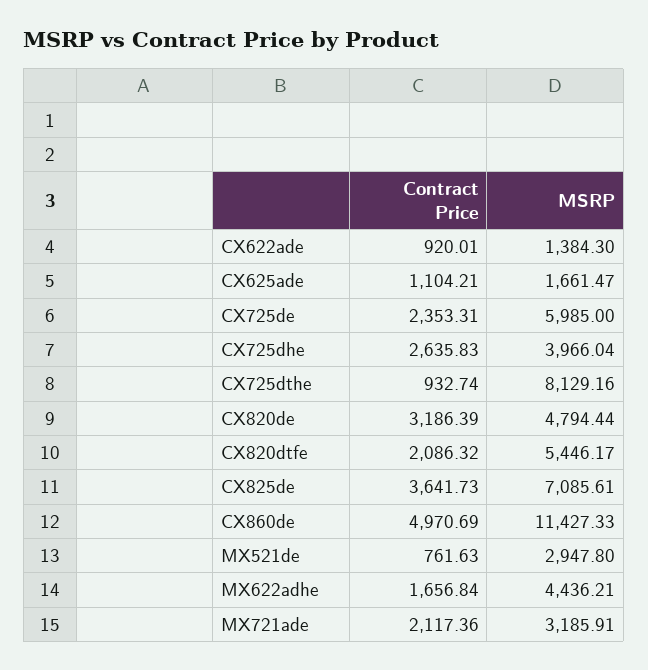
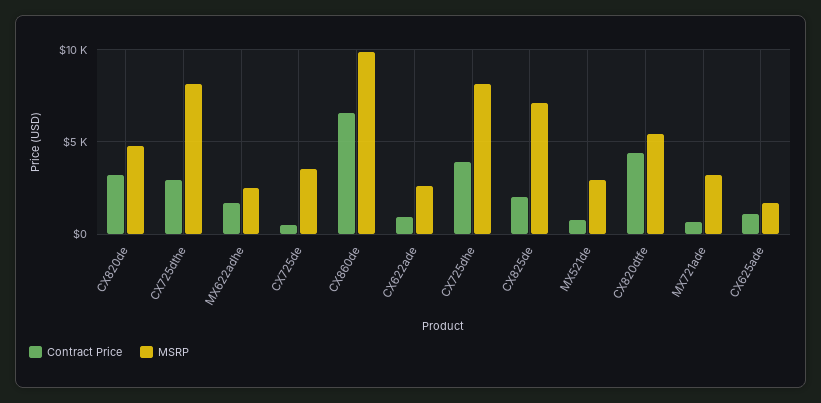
  {
    "Contract Price": {
      "CX622ade": 920.01,
      "CX625ade": 1104.21,
-     "CX725de": 2353.31,
+     "CX725de": 500,
-     "CX725dhe": 2635.83,
+     "CX725dhe": 4000,
-     "CX725dthe": 932.74,
+     "CX725dthe": 3000,
      "CX820de": 3186.39,
-     "CX820dtfe": 2086.32,
+     "CX820dtfe": 4500,
-     "CX825de": 3641.73,
+     "CX825de": 2000,
-     "CX860de": 4970.69,
+     "CX860de": 6500,
      "MX521de": 761.63,
      "MX622adhe": 1656.84,
-     "MX721ade": 2117.36
+     "MX721ade": 500
    },
    "MSRP": {
-     "CX622ade": 1384.3,
+     "CX622ade": 2500,
      "CX625ade": 1661.47,
-     "CX725de": 5985,
+     "CX725de": 3500,
-     "CX725dhe": 3966.04,
+     "CX725dhe": 8000,
      "CX725dthe": 8129.16,
      "CX820de": 4794.44,
      "CX820dtfe": 5446.17,
      "CX825de": 7085.61,
-     "CX860de": 11427.33,
+     "CX860de": 10000,
      "MX521de": 2947.8,
-     "MX622adhe": 4436.21,
+     "MX622adhe": 2500,
      "MX721ade": 3185.91
    }
  }

